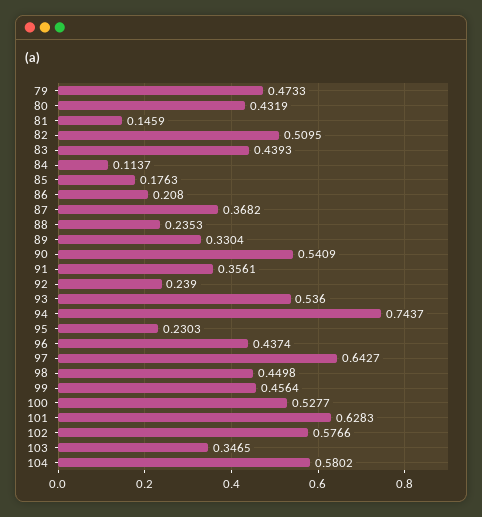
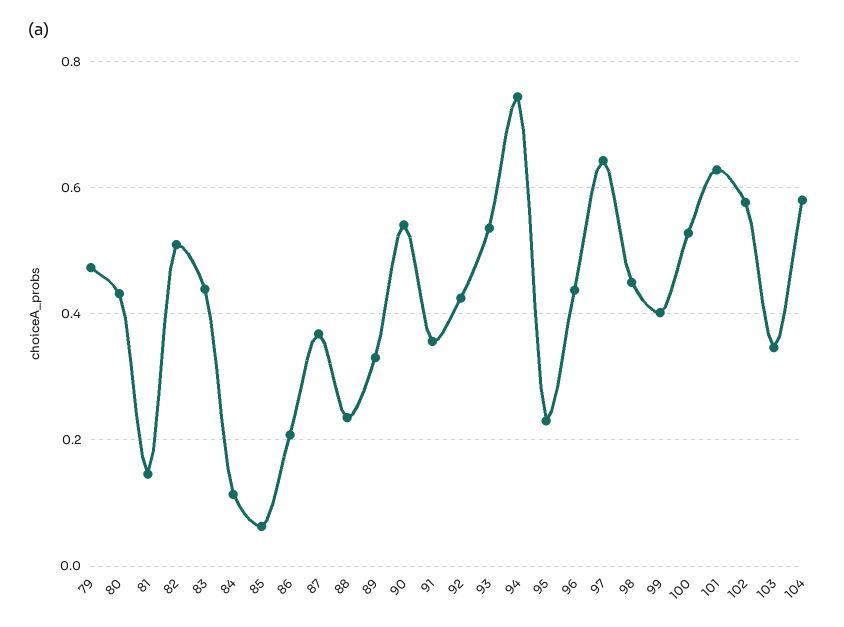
  {
    "79": 0.4733,
    "80": 0.4319,
    "81": 0.1459,
    "82": 0.5095,
    "83": 0.4393,
    "84": 0.1137,
-   "85": 0.1763,
+   "85": 0.06,
    "86": 0.208,
    "87": 0.3682,
    "88": 0.2353,
    "89": 0.3304,
    "90": 0.5409,
    "91": 0.3561,
-   "92": 0.239,
+   "92": 0.42,
    "93": 0.536,
    "94": 0.7437,
    "95": 0.2303,
    "96": 0.4374,
    "97": 0.6427,
    "98": 0.4498,
-   "99": 0.4564,
+   "99": 0.4,
    "100": 0.5277,
    "101": 0.6283,
    "102": 0.5766,
    "103": 0.3465,
    "104": 0.5802
  }

